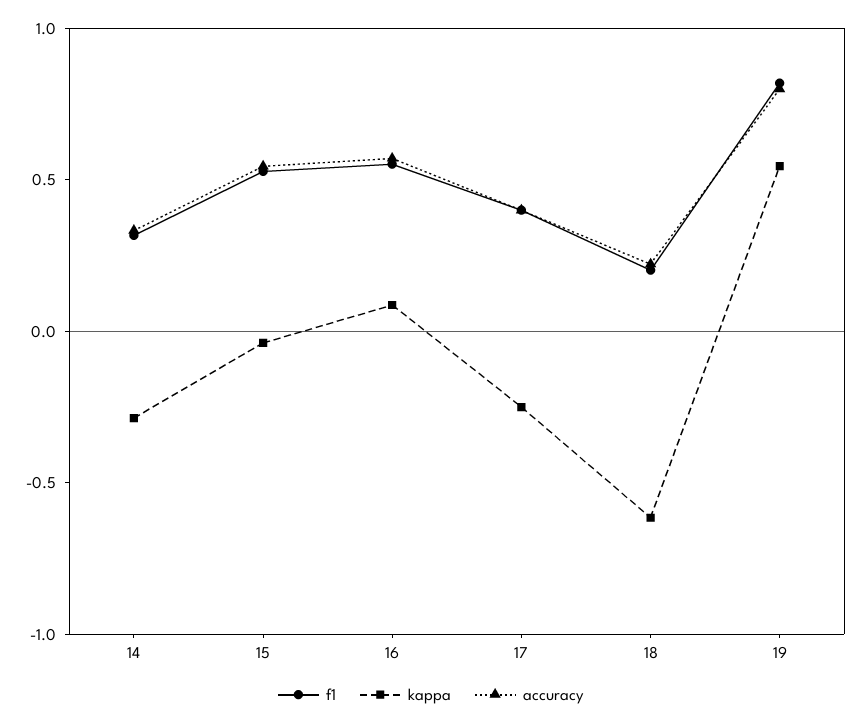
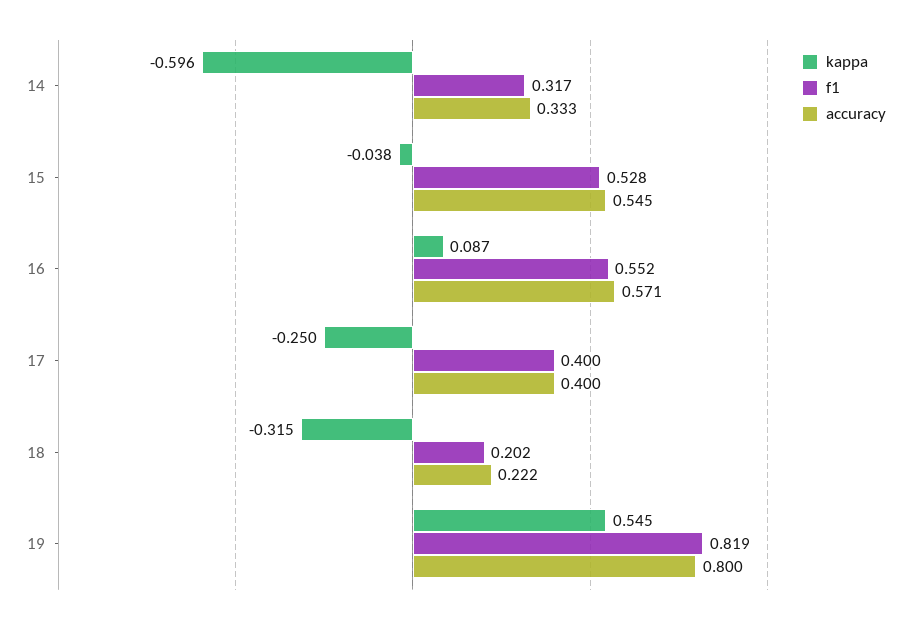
  {
    "f1": {
      "14": 0.317,
      "15": 0.528,
      "16": 0.552,
      "17": 0.4,
      "18": 0.202,
      "19": 0.819
    },
    "kappa": {
-     "14": -0.3,
+     "14": -0.596,
      "15": -0.038,
      "16": 0.087,
      "17": -0.25,
-     "18": -0.6,
+     "18": -0.315,
      "19": 0.545
    },
    "accuracy": {
      "14": 0.333,
      "15": 0.545,
      "16": 0.571,
      "17": 0.4,
      "18": 0.222,
      "19": 0.8
    }
  }

